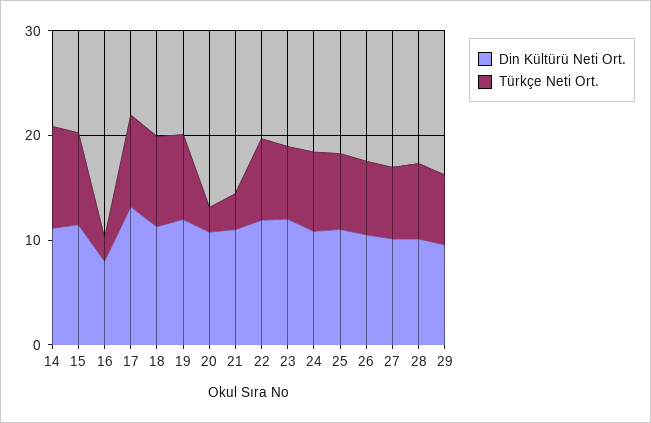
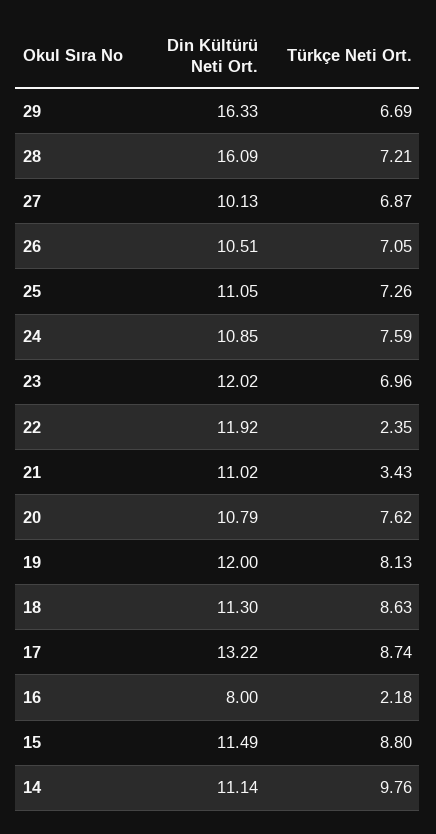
  {
    "Din Kültürü Neti Ort.": {
      "14": 11.14,
      "15": 11.49,
      "16": 8,
      "17": 13.22,
      "18": 11.3,
      "19": 12,
      "20": 10.79,
      "21": 11.02,
      "22": 11.92,
      "23": 12.02,
      "24": 10.85,
      "25": 11.05,
      "26": 10.51,
      "27": 10.13,
-     "28": 10,
+     "28": 16.09,
-     "29": 10
+     "29": 16.33
    },
    "Türkçe Neti Ort.": {
      "14": 9.76,
      "15": 8.8,
      "16": 2.18,
      "17": 8.74,
      "18": 8.63,
      "19": 8.13,
-     "20": 2,
+     "20": 7.62,
      "21": 3.43,
-     "22": 8,
+     "22": 2.35,
      "23": 6.96,
      "24": 7.59,
      "25": 7.26,
      "26": 7.05,
      "27": 6.87,
      "28": 7.21,
      "29": 6.69
    }
  }

